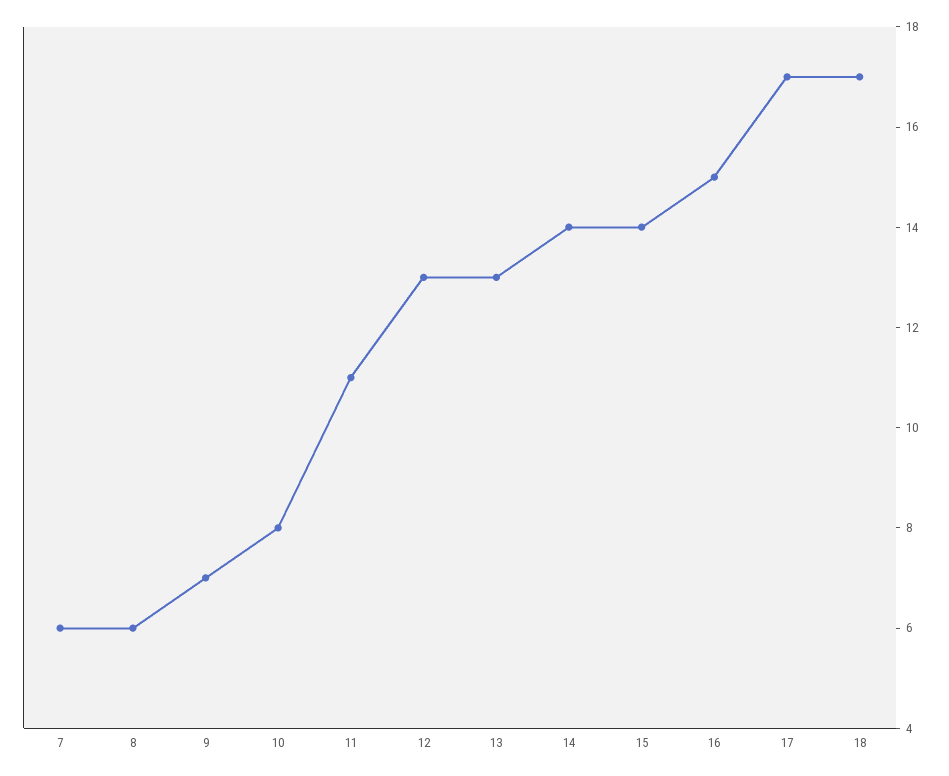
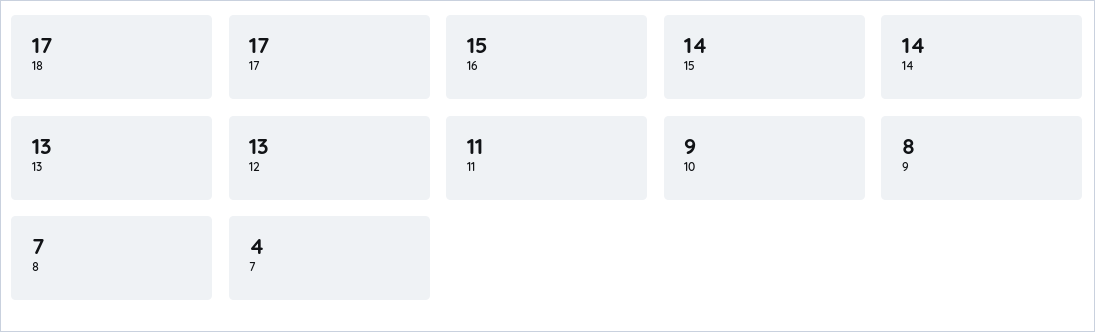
  {
-   "7": 6,
+   "7": 4,
-   "8": 6,
+   "8": 7,
-   "9": 7,
+   "9": 8,
-   "10": 8,
+   "10": 9,
    "11": 11,
    "12": 13,
    "13": 13,
    "14": 14,
    "15": 14,
    "16": 15,
    "17": 17,
    "18": 17
  }

